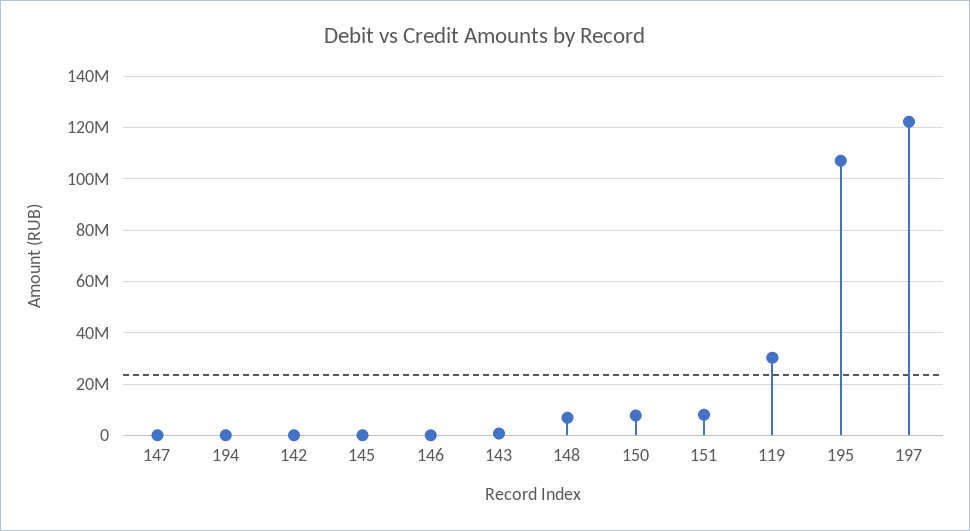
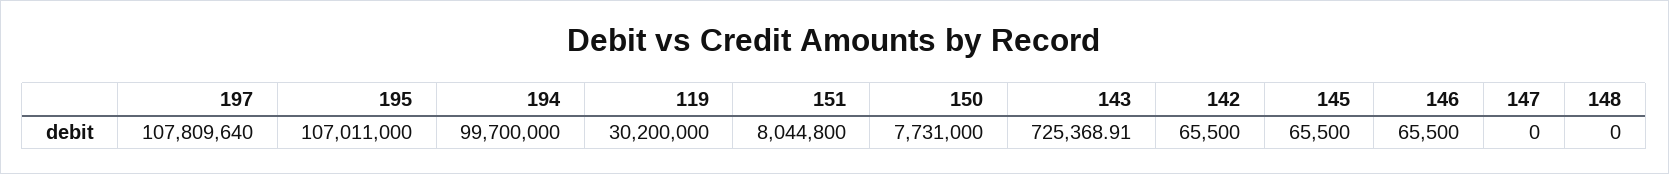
  {
    "147": 0,
-   "194": 0,
+   "194": 99700000,
    "142": 65500,
    "145": 65500,
    "146": 65500,
    "143": 725368.91,
-   "148": 7500000,
+   "148": 0,
    "150": 7731000,
    "151": 8044800,
    "119": 30200000,
    "195": 107011000,
-   "197": 122500000
+   "197": 107809640
  }

